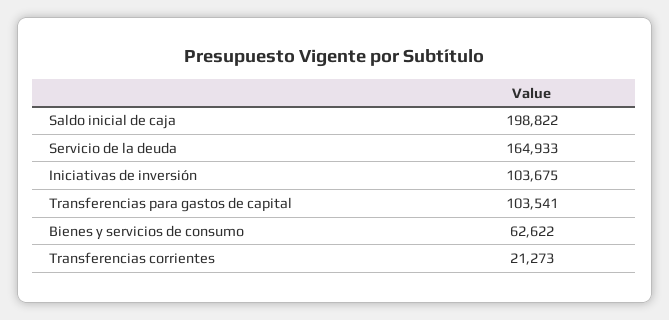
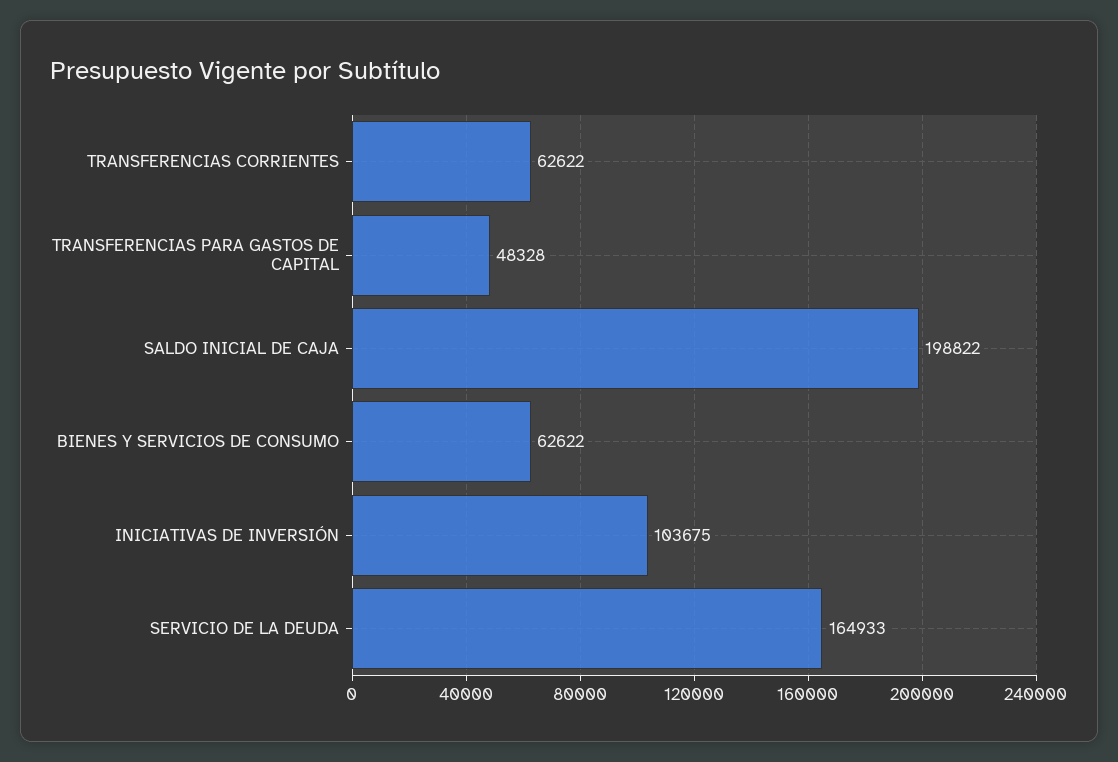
  {
    "Saldo inicial de caja": 198822,
    "Servicio de la deuda": 164933,
    "Iniciativas de inversión": 103675,
-   "Transferencias para gastos de capital": 103541,
+   "Transferencias para gastos de capital": 48328,
    "Bienes y servicios de consumo": 62622,
-   "Transferencias corrientes": 21273
+   "Transferencias corrientes": 62622
  }

